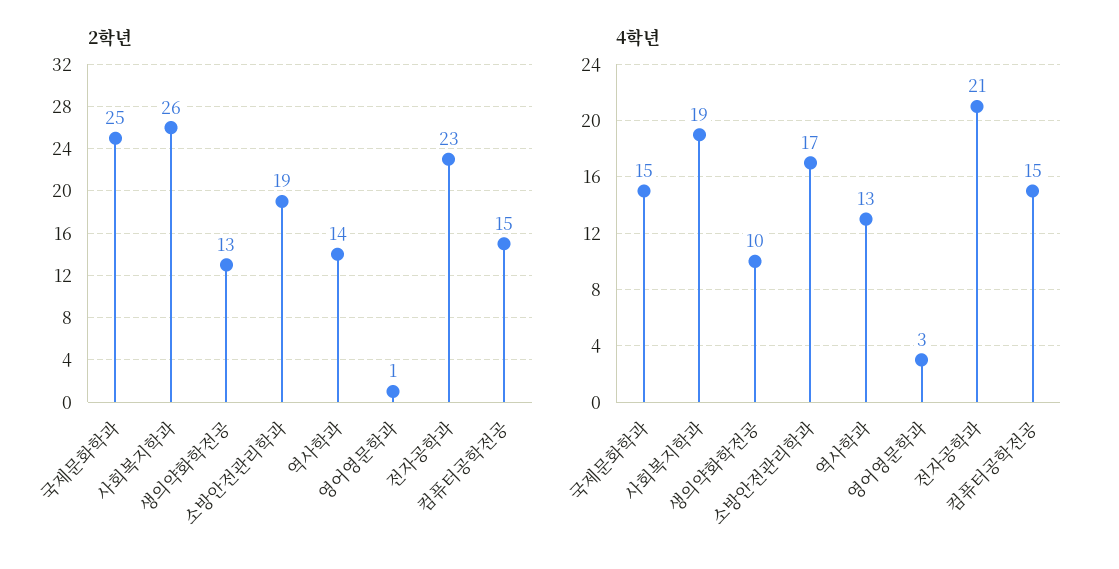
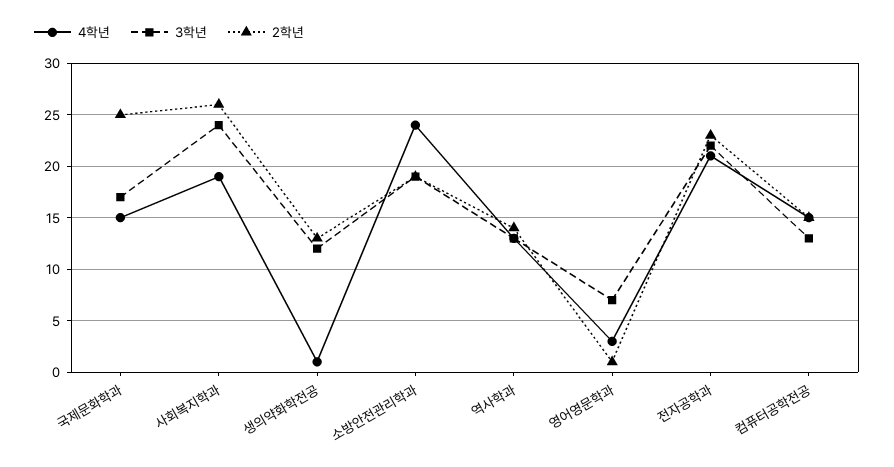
  {
    "2학년": {
      "국제문화학과": 25,
      "사회복지학과": 26,
      "생의약화학전공": 13,
      "소방안전관리학과": 19,
      "역사학과": 14,
      "영어영문학과": 1,
      "전자공학과": 23,
      "컴퓨터공학전공": 15
    },
    "4학년": {
      "국제문화학과": 15,
      "사회복지학과": 19,
-     "생의약화학전공": 10,
+     "생의약화학전공": 1,
-     "소방안전관리학과": 17,
+     "소방안전관리학과": 24,
      "역사학과": 13,
      "영어영문학과": 3,
      "전자공학과": 21,
      "컴퓨터공학전공": 15
-   }
+   },
+   "3학년": {
+     "국제문화학과": 17,
+     "사회복지학과": 24,
+     "생의약화학전공": 12,
+     "소방안전관리학과": 19,
+     "역사학과": 13,
+     "영어영문학과": 7,
+     "전자공학과": 22,
+     "컴퓨터공학전공": 13
+   }
  }

